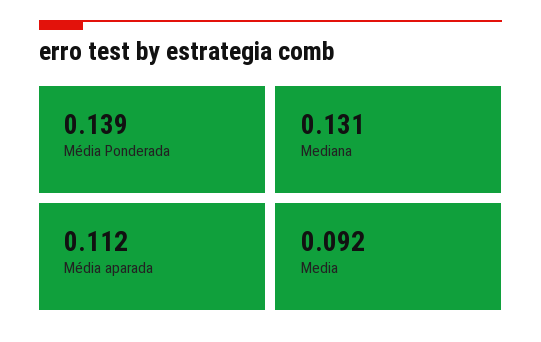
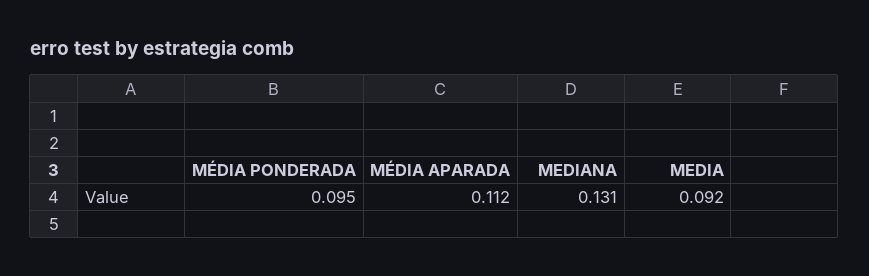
  {
-   "Média Ponderada": 0.139,
+   "Média Ponderada": 0.095,
    "Mediana": 0.131,
    "Média aparada": 0.112,
    "Media": 0.092
  }

